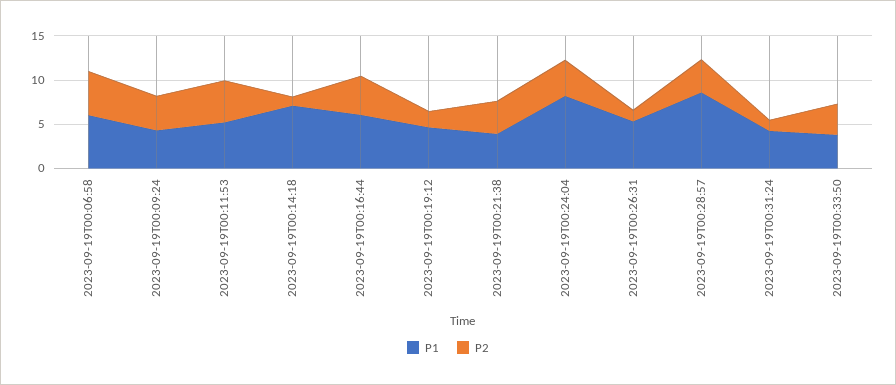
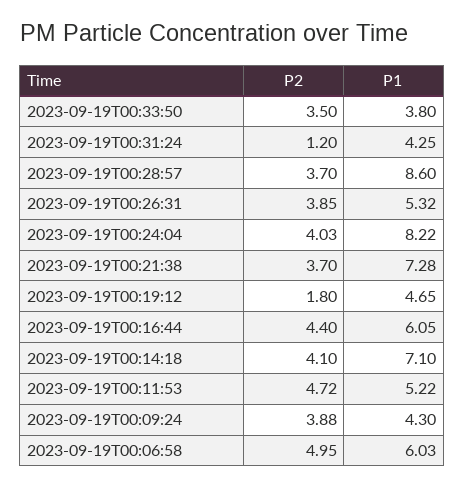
  {
    "P1": {
      "2023-09-19T00:06:58": 6.03,
      "2023-09-19T00:09:24": 4.3,
      "2023-09-19T00:11:53": 5.22,
      "2023-09-19T00:14:18": 7.1,
      "2023-09-19T00:16:44": 6.05,
      "2023-09-19T00:19:12": 4.65,
-     "2023-09-19T00:21:38": 4,
+     "2023-09-19T00:21:38": 7.28,
      "2023-09-19T00:24:04": 8.22,
      "2023-09-19T00:26:31": 5.32,
      "2023-09-19T00:28:57": 8.6,
      "2023-09-19T00:31:24": 4.25,
      "2023-09-19T00:33:50": 3.8
    },
    "P2": {
      "2023-09-19T00:06:58": 4.95,
      "2023-09-19T00:09:24": 3.88,
      "2023-09-19T00:11:53": 4.72,
-     "2023-09-19T00:14:18": 1,
+     "2023-09-19T00:14:18": 4.1,
      "2023-09-19T00:16:44": 4.4,
      "2023-09-19T00:19:12": 1.8,
      "2023-09-19T00:21:38": 3.7,
      "2023-09-19T00:24:04": 4.03,
-     "2023-09-19T00:26:31": 1,
+     "2023-09-19T00:26:31": 3.85,
      "2023-09-19T00:28:57": 3.7,
      "2023-09-19T00:31:24": 1.2,
      "2023-09-19T00:33:50": 3.5
    }
  }

